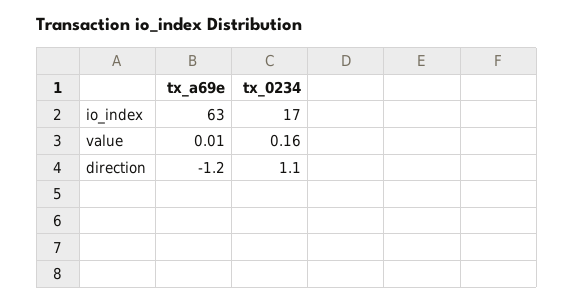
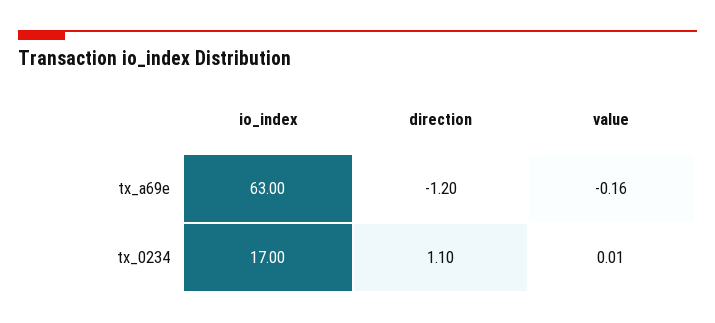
  {
    "tx_a69e": {
      "io_index": 63,
-     "value": 0.01,
+     "value": -0.16,
      "direction": -1.2
    },
    "tx_0234": {
      "io_index": 17,
-     "value": 0.16,
+     "value": 0.01,
      "direction": 1.1
    }
  }

